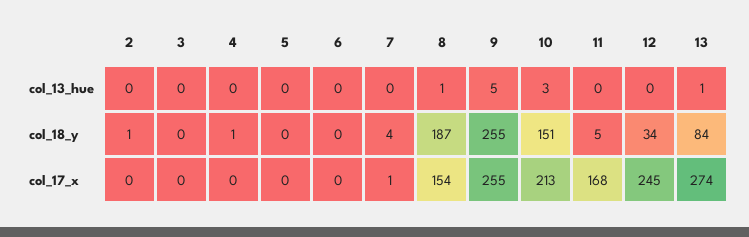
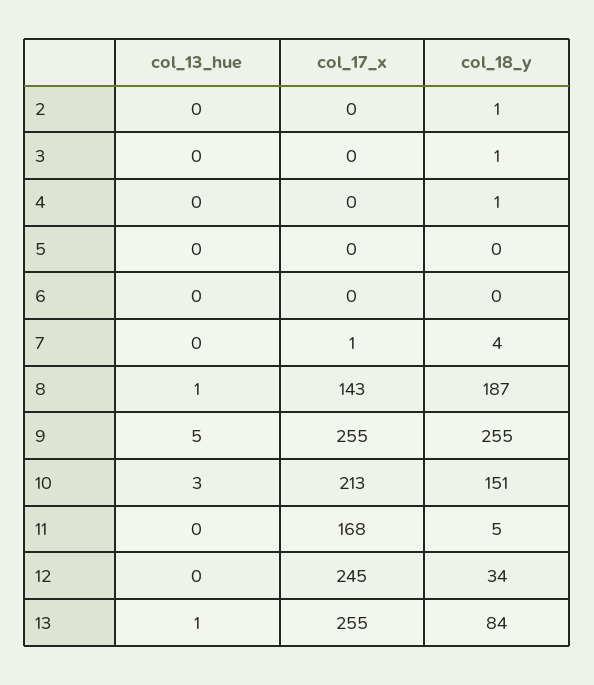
  {
    "2": {
      "col_13_hue": 0,
      "col_18_y": 1,
      "col_17_x": 0
    },
    "3": {
      "col_13_hue": 0,
-     "col_18_y": 0,
+     "col_18_y": 1,
      "col_17_x": 0
    },
    "4": {
      "col_13_hue": 0,
      "col_18_y": 1,
      "col_17_x": 0
    },
    "5": {
      "col_13_hue": 0,
      "col_18_y": 0,
      "col_17_x": 0
    },
    "6": {
      "col_13_hue": 0,
      "col_18_y": 0,
      "col_17_x": 0
    },
    "7": {
      "col_13_hue": 0,
      "col_18_y": 4,
      "col_17_x": 1
    },
    "8": {
      "col_13_hue": 1,
      "col_18_y": 187,
-     "col_17_x": 154
+     "col_17_x": 143
    },
    "9": {
      "col_13_hue": 5,
      "col_18_y": 255,
      "col_17_x": 255
    },
    "10": {
      "col_13_hue": 3,
      "col_18_y": 151,
      "col_17_x": 213
    },
    "11": {
      "col_13_hue": 0,
      "col_18_y": 5,
      "col_17_x": 168
    },
    "12": {
      "col_13_hue": 0,
      "col_18_y": 34,
      "col_17_x": 245
    },
    "13": {
      "col_13_hue": 1,
      "col_18_y": 84,
-     "col_17_x": 274
+     "col_17_x": 255
    }
  }

